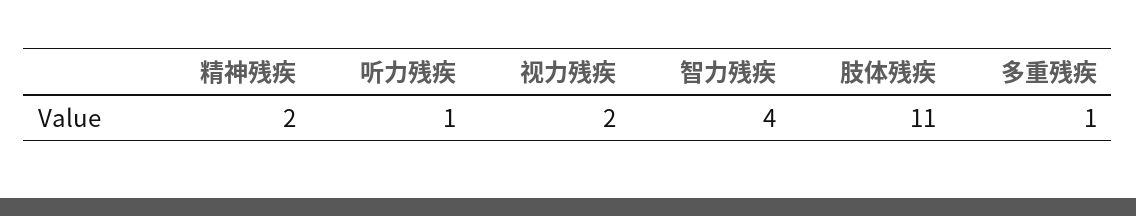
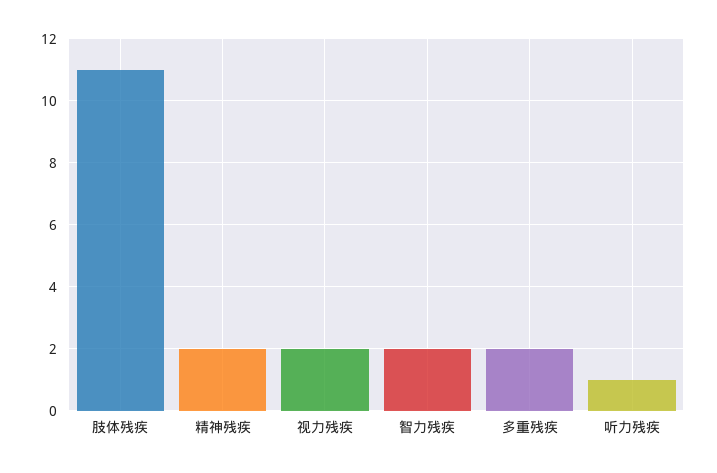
  {
    "精神残疾": 2,
    "听力残疾": 1,
    "视力残疾": 2,
-   "智力残疾": 4,
+   "智力残疾": 2,
    "肢体残疾": 11,
-   "多重残疾": 1
+   "多重残疾": 2
  }

